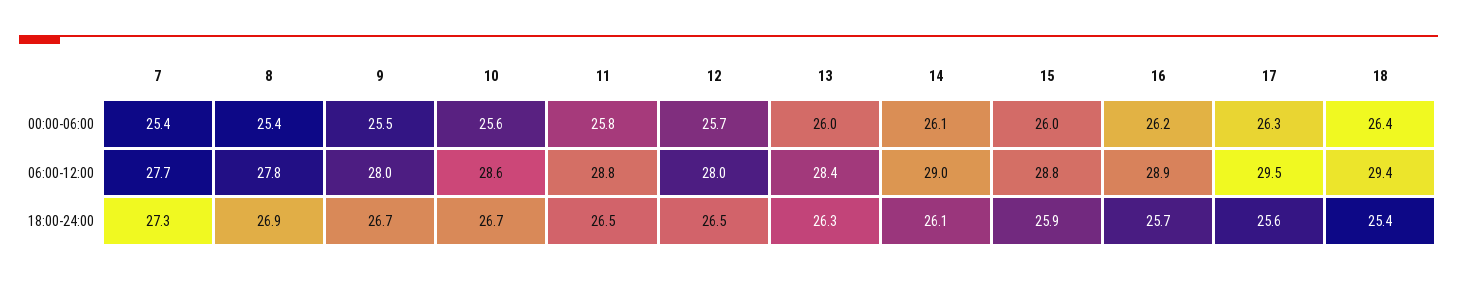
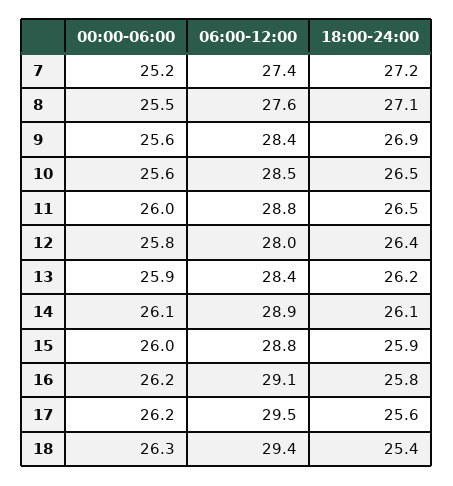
  {
    "7": {
-     "00:00-06:00": 25.4,
+     "00:00-06:00": 25.2,
-     "06:00-12:00": 27.7,
+     "06:00-12:00": 27.4,
-     "18:00-24:00": 27.3
+     "18:00-24:00": 27.2
    },
    "8": {
-     "00:00-06:00": 25.4,
+     "00:00-06:00": 25.5,
-     "06:00-12:00": 27.8,
+     "06:00-12:00": 27.6,
-     "18:00-24:00": 26.9
+     "18:00-24:00": 27.1
    },
    "9": {
-     "00:00-06:00": 25.5,
+     "00:00-06:00": 25.6,
-     "06:00-12:00": 28,
+     "06:00-12:00": 28.4,
-     "18:00-24:00": 26.7
+     "18:00-24:00": 26.9
    },
    "10": {
      "00:00-06:00": 25.6,
-     "06:00-12:00": 28.6,
+     "06:00-12:00": 28.5,
-     "18:00-24:00": 26.7
+     "18:00-24:00": 26.5
    },
    "11": {
-     "00:00-06:00": 25.8,
+     "00:00-06:00": 26,
      "06:00-12:00": 28.8,
      "18:00-24:00": 26.5
    },
    "12": {
-     "00:00-06:00": 25.7,
+     "00:00-06:00": 25.8,
      "06:00-12:00": 28,
-     "18:00-24:00": 26.5
+     "18:00-24:00": 26.4
    },
    "13": {
-     "00:00-06:00": 26,
+     "00:00-06:00": 25.9,
      "06:00-12:00": 28.4,
-     "18:00-24:00": 26.3
+     "18:00-24:00": 26.2
    },
    "14": {
      "00:00-06:00": 26.1,
-     "06:00-12:00": 29,
+     "06:00-12:00": 28.9,
      "18:00-24:00": 26.1
    },
    "15": {
      "00:00-06:00": 26,
      "06:00-12:00": 28.8,
      "18:00-24:00": 25.9
    },
    "16": {
      "00:00-06:00": 26.2,
-     "06:00-12:00": 28.9,
+     "06:00-12:00": 29.1,
-     "18:00-24:00": 25.7
+     "18:00-24:00": 25.8
    },
    "17": {
-     "00:00-06:00": 26.3,
+     "00:00-06:00": 26.2,
      "06:00-12:00": 29.5,
      "18:00-24:00": 25.6
    },
    "18": {
-     "00:00-06:00": 26.4,
+     "00:00-06:00": 26.3,
      "06:00-12:00": 29.4,
      "18:00-24:00": 25.4
    }
  }

